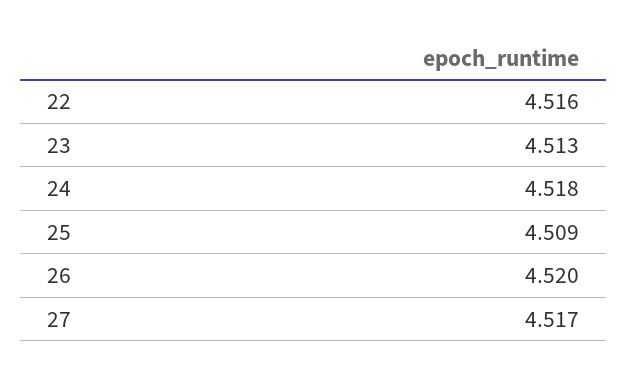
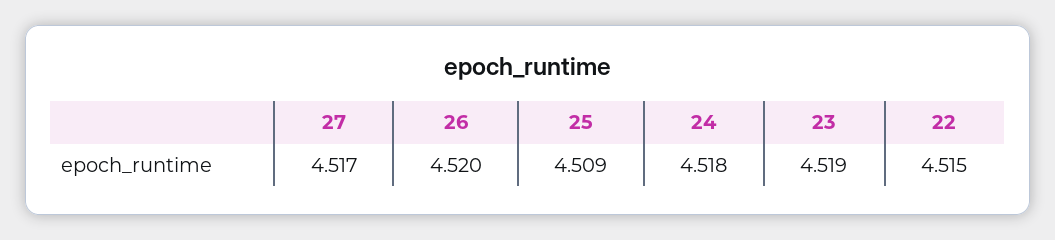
  {
-   "22": 4.516,
+   "22": 4.515,
-   "23": 4.513,
+   "23": 4.519,
    "24": 4.518,
    "25": 4.509,
    "26": 4.52,
    "27": 4.517
  }

